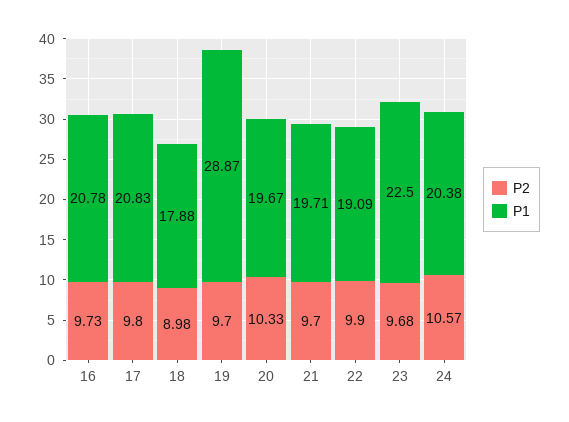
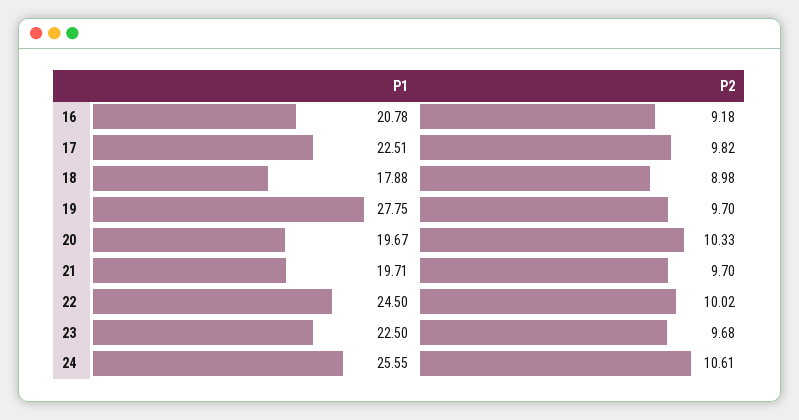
  {
    "P2": {
-     "16": 9.73,
+     "16": 9.18,
-     "17": 9.8,
+     "17": 9.82,
      "18": 8.98,
      "19": 9.7,
      "20": 10.33,
      "21": 9.7,
-     "22": 9.9,
+     "22": 10.02,
      "23": 9.68,
-     "24": 10.57
+     "24": 10.61
    },
    "P1": {
      "16": 20.78,
-     "17": 20.83,
+     "17": 22.51,
      "18": 17.88,
-     "19": 28.87,
+     "19": 27.75,
      "20": 19.67,
      "21": 19.71,
-     "22": 19.09,
+     "22": 24.5,
      "23": 22.5,
-     "24": 20.38
+     "24": 25.55
    }
  }

